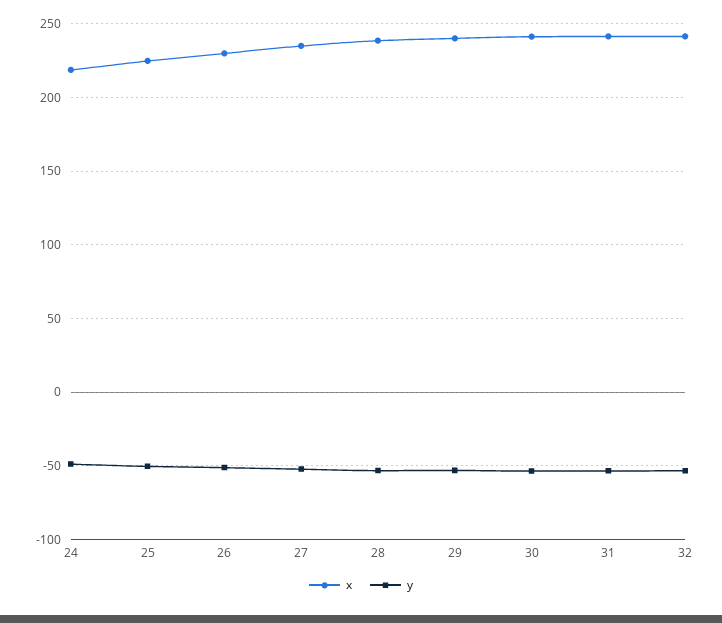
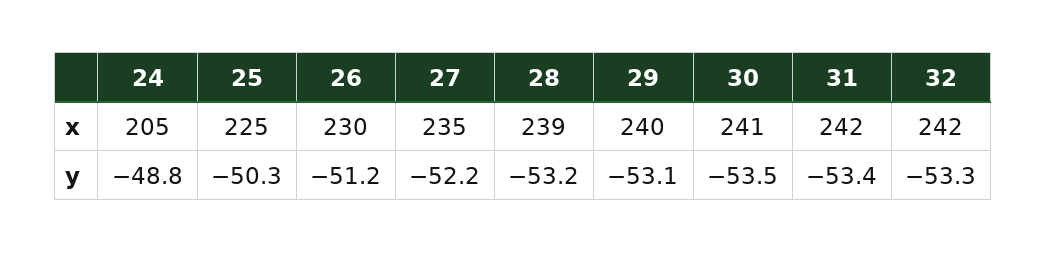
  {
    "x": {
-     "24": 220,
+     "24": 205,
      "25": 225,
      "26": 230,
      "27": 235,
      "28": 239,
      "29": 240,
      "30": 241,
      "31": 242,
      "32": 242
    },
    "y": {
      "24": -48.8,
      "25": -50.3,
      "26": -51.2,
      "27": -52.2,
      "28": -53.2,
      "29": -53.1,
      "30": -53.5,
      "31": -53.4,
      "32": -53.3
    }
  }

